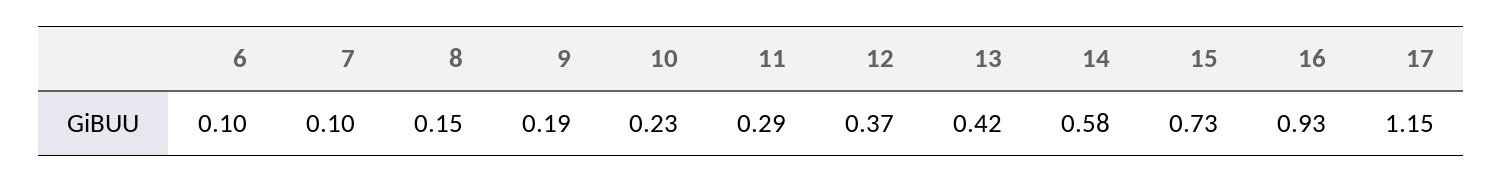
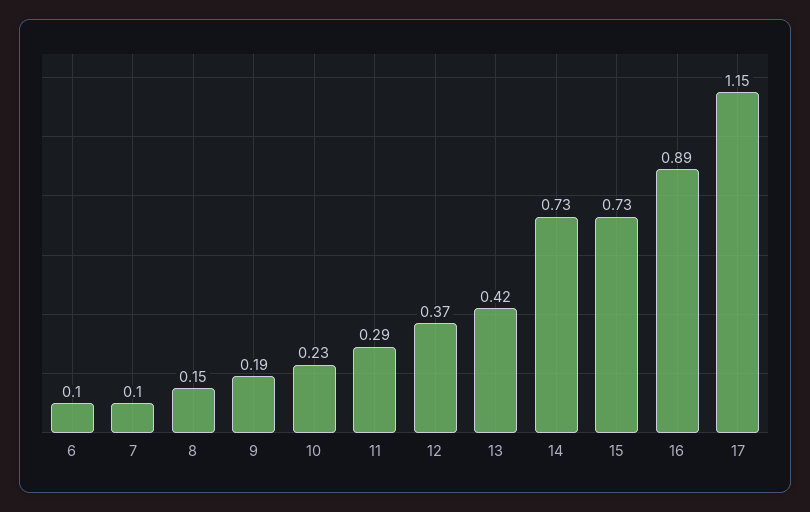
  {
    "6": 0.1,
    "7": 0.1,
    "8": 0.15,
    "9": 0.19,
    "10": 0.23,
    "11": 0.29,
    "12": 0.37,
    "13": 0.42,
-   "14": 0.58,
+   "14": 0.73,
    "15": 0.73,
-   "16": 0.93,
+   "16": 0.89,
    "17": 1.15
  }

